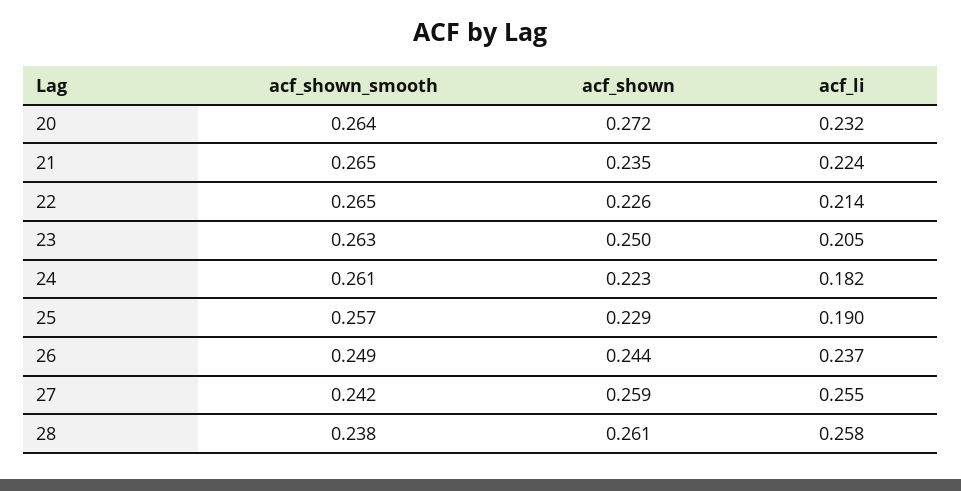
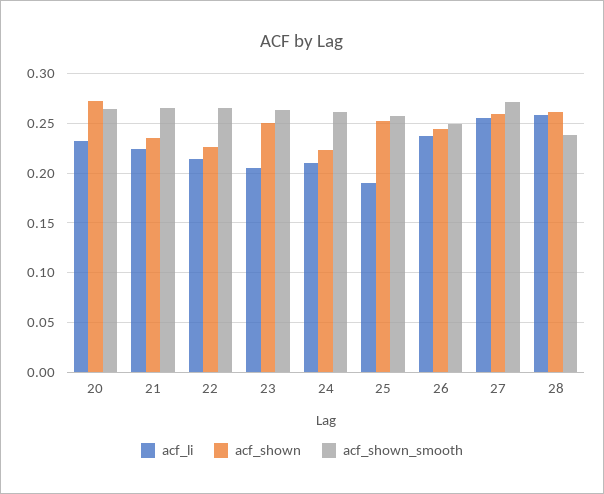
  {
    "acf_shown_smooth": {
      "20": 0.264,
      "21": 0.265,
      "22": 0.265,
      "23": 0.263,
      "24": 0.261,
      "25": 0.257,
      "26": 0.249,
-     "27": 0.242,
+     "27": 0.27,
      "28": 0.238
    },
    "acf_shown": {
      "20": 0.272,
      "21": 0.235,
      "22": 0.226,
      "23": 0.25,
      "24": 0.223,
-     "25": 0.229,
+     "25": 0.25,
      "26": 0.244,
      "27": 0.259,
      "28": 0.261
    },
    "acf_li": {
      "20": 0.232,
      "21": 0.224,
      "22": 0.214,
      "23": 0.205,
-     "24": 0.182,
+     "24": 0.21,
      "25": 0.19,
      "26": 0.237,
      "27": 0.255,
      "28": 0.258
    }
  }

